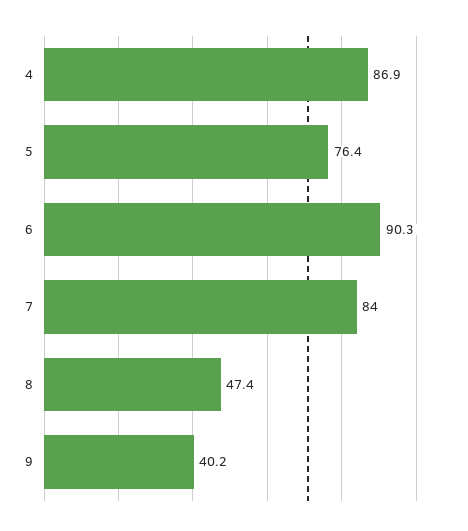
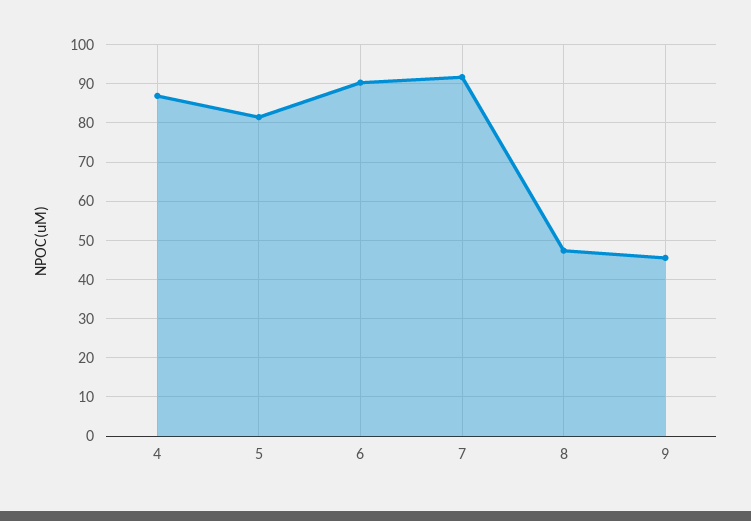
  {
    "4": 86.9,
-   "5": 76.4,
+   "5": 82,
    "6": 90.3,
-   "7": 84,
+   "7": 92,
    "8": 47.4,
-   "9": 40.2
+   "9": 46
  }

